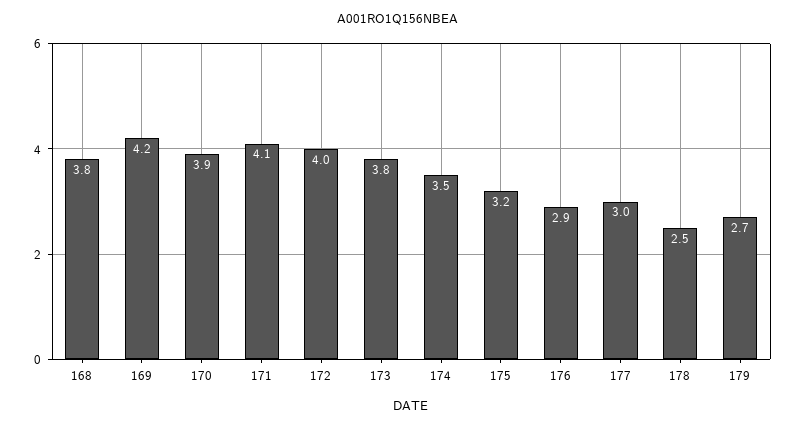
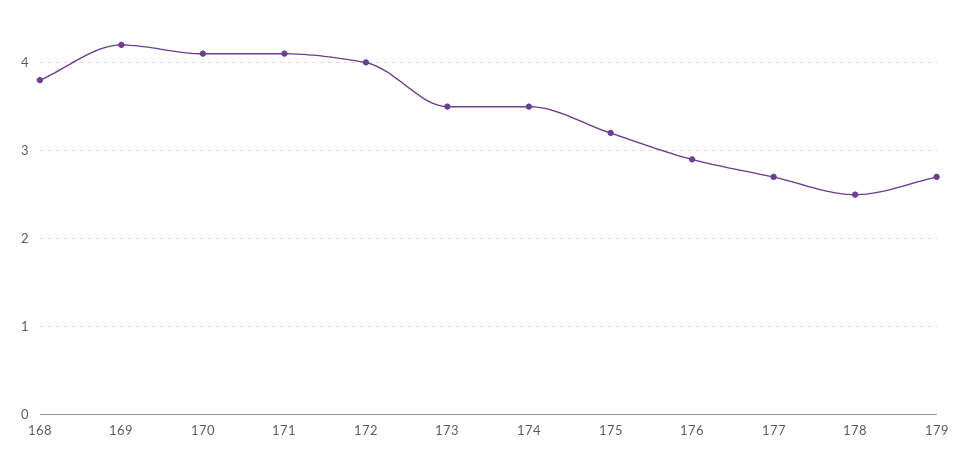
  {
    "168": 3.8,
    "169": 4.2,
-   "170": 3.9,
+   "170": 4.1,
    "171": 4.1,
    "172": 4,
-   "173": 3.8,
+   "173": 3.5,
    "174": 3.5,
    "175": 3.2,
    "176": 2.9,
-   "177": 3,
+   "177": 2.7,
    "178": 2.5,
    "179": 2.7
  }

